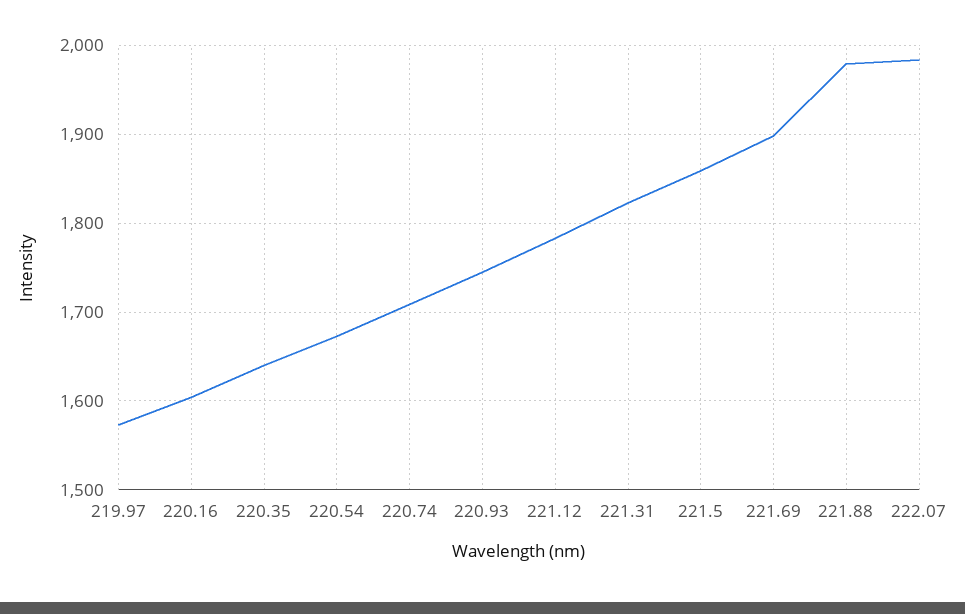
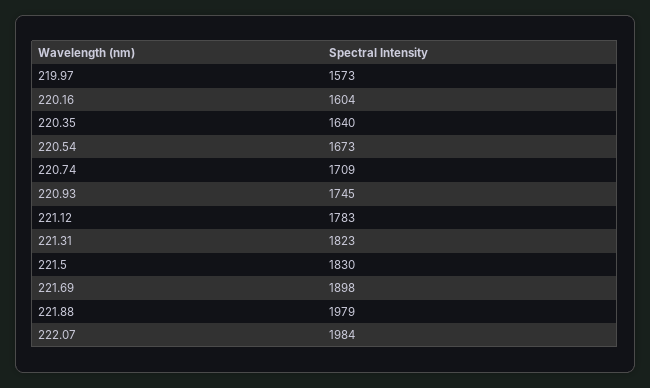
  {
    "219.97": 1573,
    "220.16": 1604,
    "220.35": 1640,
    "220.54": 1673,
    "220.74": 1709,
    "220.93": 1745,
    "221.12": 1783,
    "221.31": 1823,
-   "221.5": 1860,
+   "221.5": 1830,
    "221.69": 1898,
    "221.88": 1979,
    "222.07": 1984
  }

